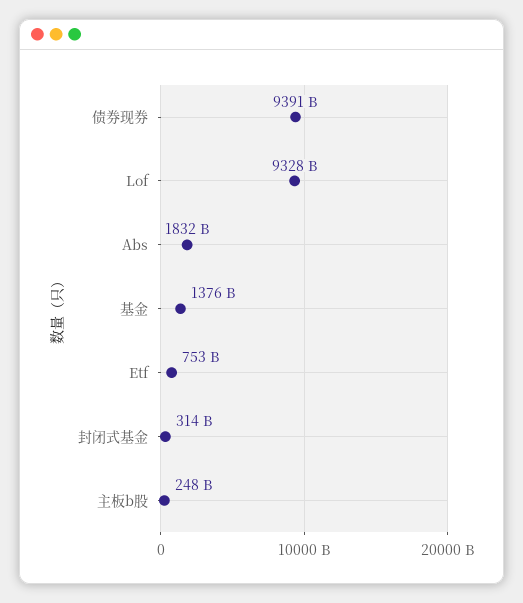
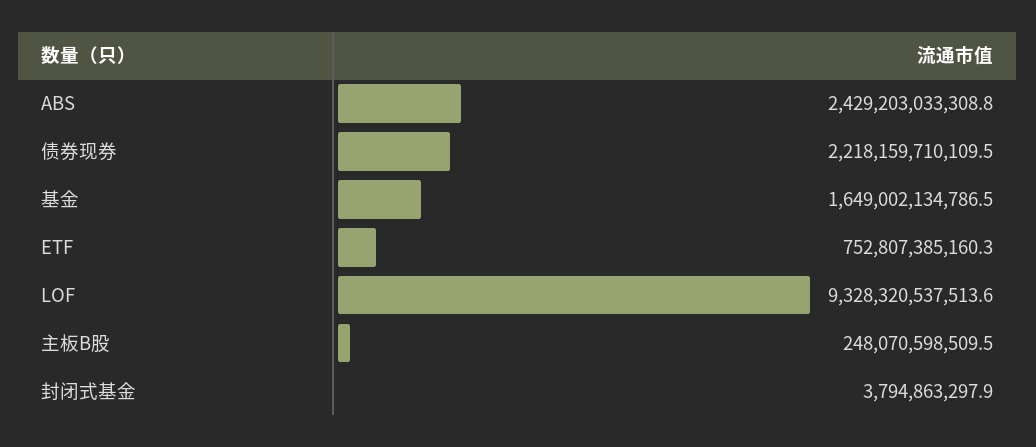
  {
-   "债券现券": 9391000000000,
+   "债券现券": 2218159710109.5,
    "Lof": 9328320537513.6,
-   "Abs": 1832000000000,
+   "Abs": 2429203033308.8,
-   "基金": 1376000000000,
+   "基金": 1649002134786.5,
    "Etf": 752807385160.3,
-   "封闭式基金": 314000000000,
+   "封闭式基金": 3794863297.9,
    "主板b股": 248070598509.5
  }

